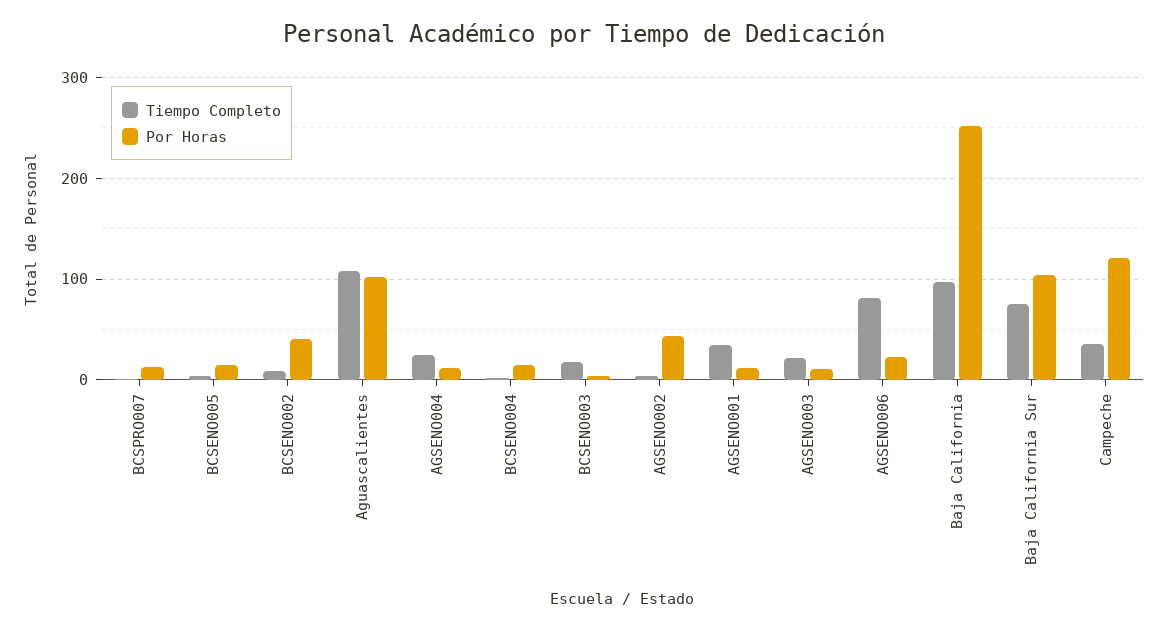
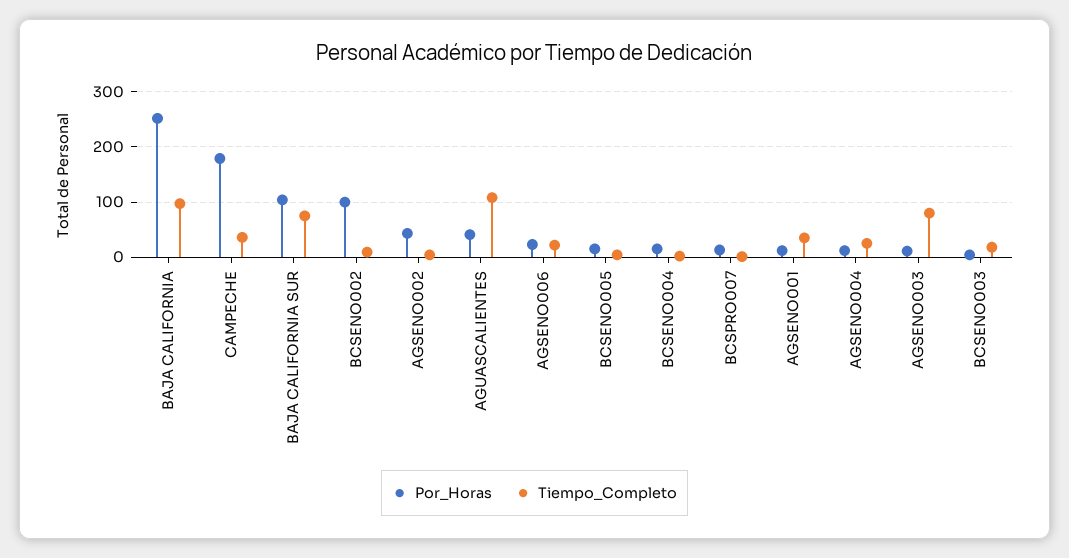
  {
    "Tiempo Completo": {
      "BCSPRO007": 0,
      "BCSENO005": 0,
      "BCSENO002": 10,
      "Aguascalientes": 110,
      "AGSENO004": 30,
      "BCSENO004": 0,
      "BCSENO003": 20,
      "AGSENO002": 0,
      "AGSENO001": 40,
-     "AGSENO003": 20,
+     "AGSENO003": 80,
-     "AGSENO006": 80,
+     "AGSENO006": 20,
      "Baja California": 100,
      "Baja California Sur": 80,
      "Campeche": 40
    },
    "Por Horas": {
      "BCSPRO007": 10,
      "BCSENO005": 20,
-     "BCSENO002": 40,
+     "BCSENO002": 100,
-     "Aguascalientes": 100,
+     "Aguascalientes": 40,
      "AGSENO004": 10,
      "BCSENO004": 20,
      "BCSENO003": 0,
      "AGSENO002": 40,
      "AGSENO001": 10,
      "AGSENO003": 10,
      "AGSENO006": 20,
      "Baja California": 250,
      "Baja California Sur": 100,
-     "Campeche": 120
+     "Campeche": 180
    }
  }

